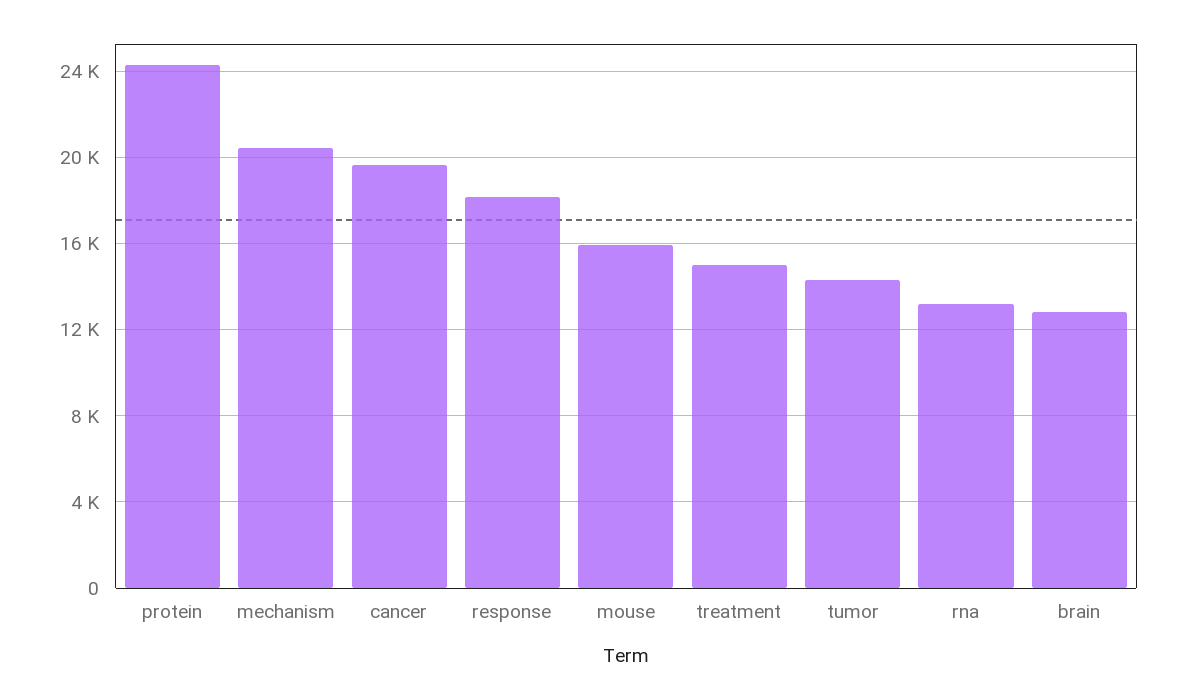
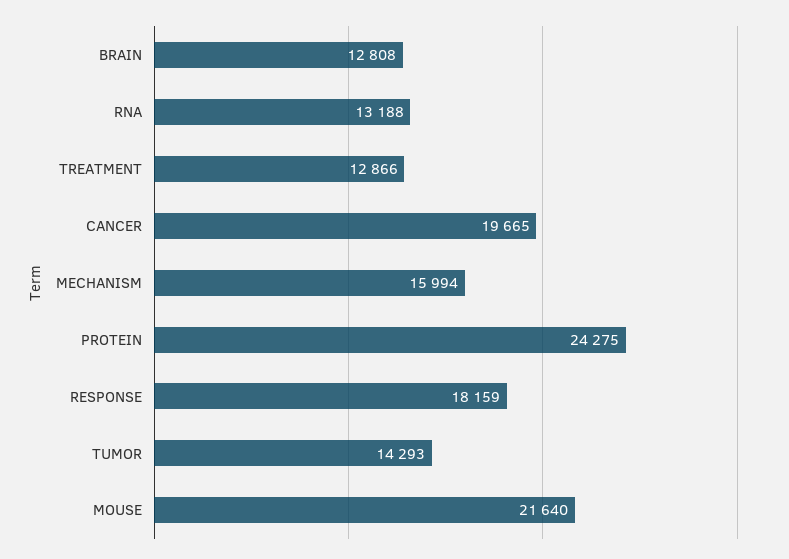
  {
    "protein": 24275,
-   "mechanism": 20500,
+   "mechanism": 15994,
    "cancer": 19665,
    "response": 18159,
-   "mouse": 16000,
+   "mouse": 21640,
-   "treatment": 15000,
+   "treatment": 12866,
    "tumor": 14293,
    "rna": 13188,
    "brain": 12808
  }

